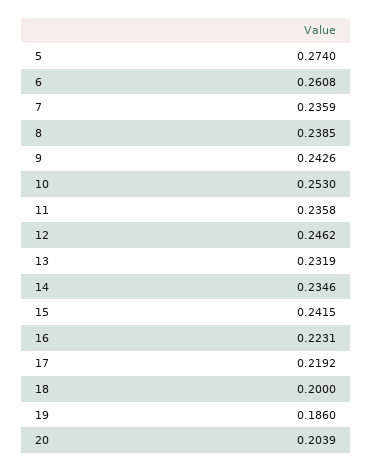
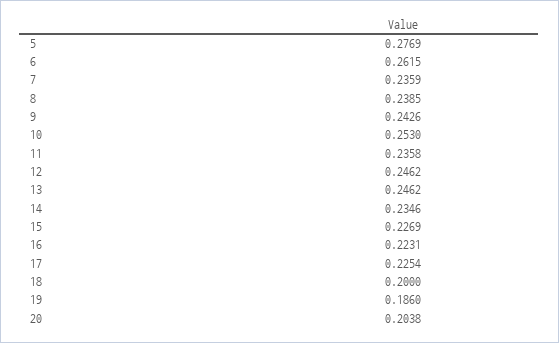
  {
-   "5": 0.274,
+   "5": 0.2769,
-   "6": 0.2608,
+   "6": 0.2615,
    "7": 0.2359,
    "8": 0.2385,
    "9": 0.2426,
    "10": 0.253,
    "11": 0.2358,
    "12": 0.2462,
-   "13": 0.2319,
+   "13": 0.2462,
    "14": 0.2346,
-   "15": 0.2415,
+   "15": 0.2269,
    "16": 0.2231,
-   "17": 0.2192,
+   "17": 0.2254,
    "18": 0.2,
    "19": 0.186,
-   "20": 0.2039
+   "20": 0.2038
  }

